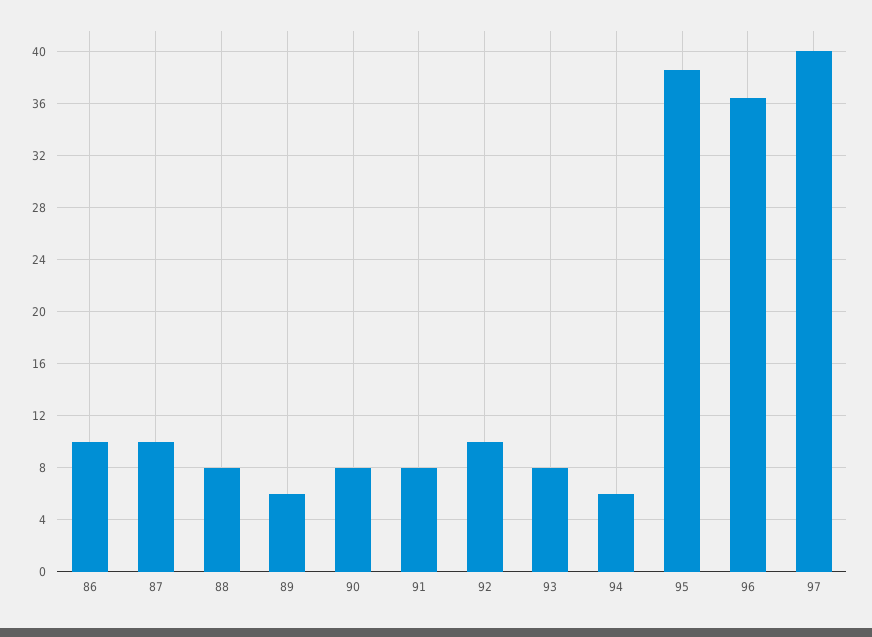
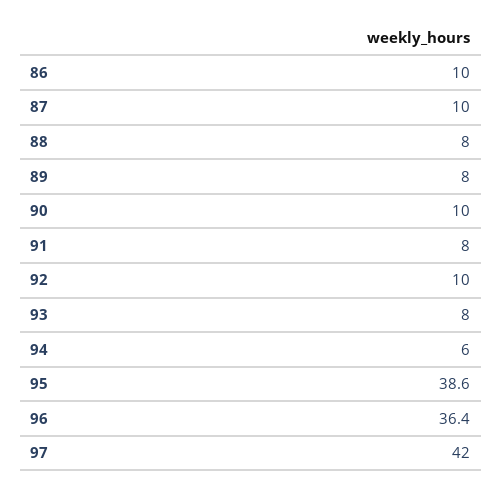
  {
    "86": 10,
    "87": 10,
    "88": 8,
-   "89": 6,
+   "89": 8,
-   "90": 8,
+   "90": 10,
    "91": 8,
    "92": 10,
    "93": 8,
    "94": 6,
    "95": 38.6,
    "96": 36.4,
-   "97": 40
+   "97": 42
  }

